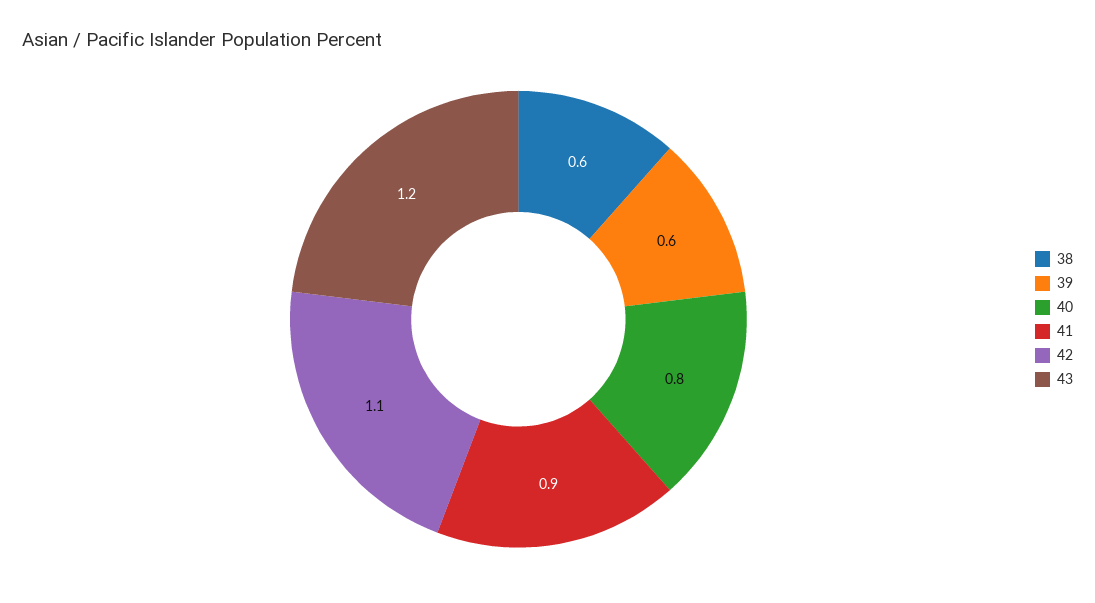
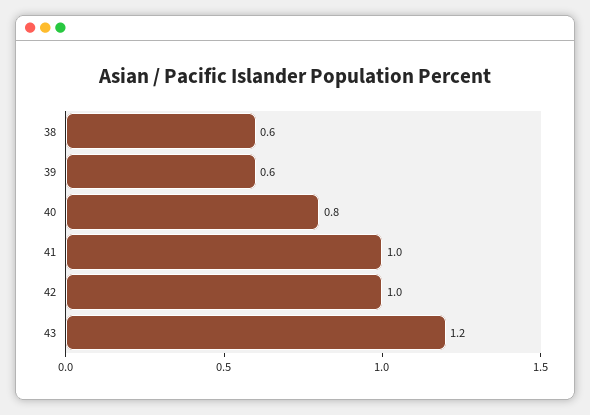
  {
    "38": 0.6,
    "39": 0.6,
    "40": 0.8,
-   "41": 0.9,
+   "41": 1,
-   "42": 1.1,
+   "42": 1,
    "43": 1.2
  }

